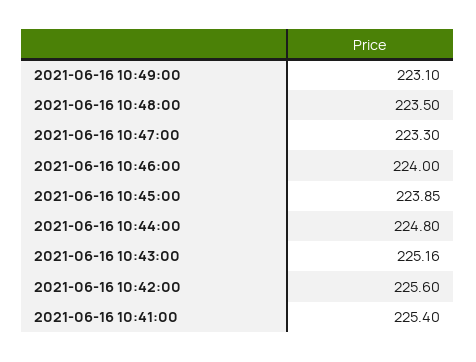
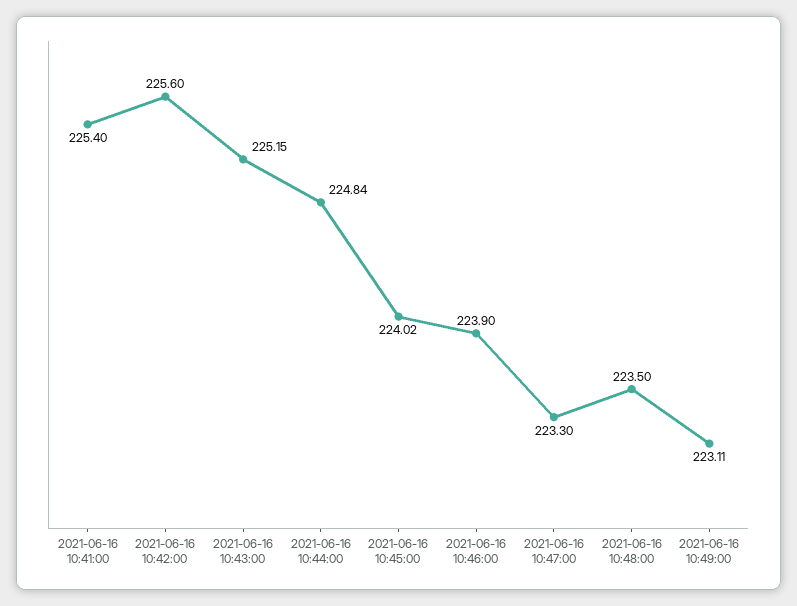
  {
-   "2021-06-16 10:49:00": 223.1,
+   "2021-06-16 10:49:00": 223.11,
    "2021-06-16 10:48:00": 223.5,
    "2021-06-16 10:47:00": 223.3,
-   "2021-06-16 10:46:00": 224,
+   "2021-06-16 10:46:00": 223.9,
-   "2021-06-16 10:45:00": 223.85,
+   "2021-06-16 10:45:00": 224.02,
-   "2021-06-16 10:44:00": 224.8,
+   "2021-06-16 10:44:00": 224.84,
-   "2021-06-16 10:43:00": 225.16,
+   "2021-06-16 10:43:00": 225.15,
    "2021-06-16 10:42:00": 225.6,
    "2021-06-16 10:41:00": 225.4
  }

